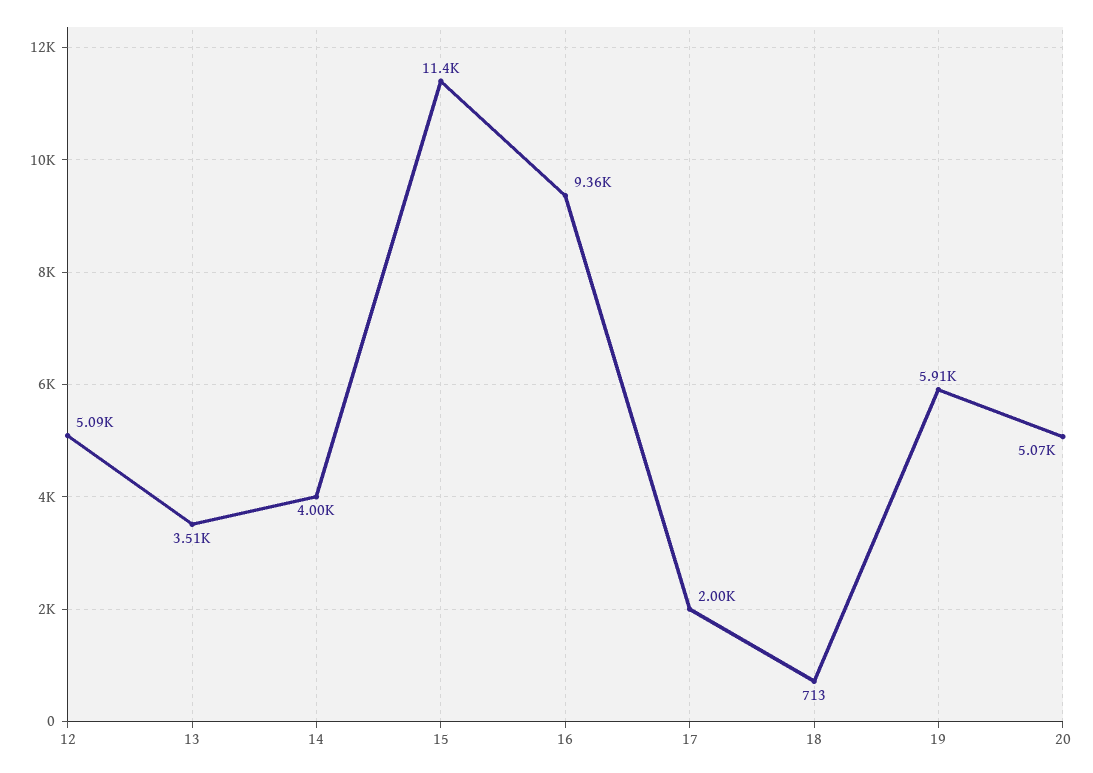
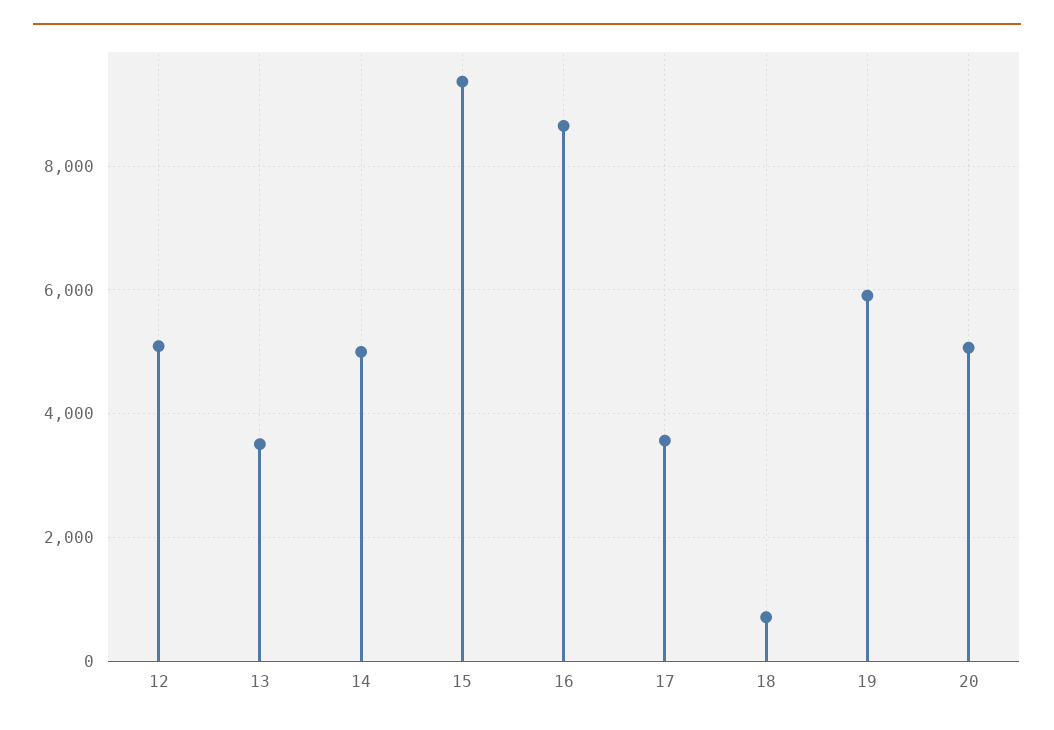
  {
    "12": 5090,
    "13": 3510,
-   "14": 4000,
+   "14": 5000,
-   "15": 11400,
+   "15": 9400,
-   "16": 9360,
+   "16": 8600,
-   "17": 2000,
+   "17": 3600,
    "18": 713,
    "19": 5910,
    "20": 5070
  }

